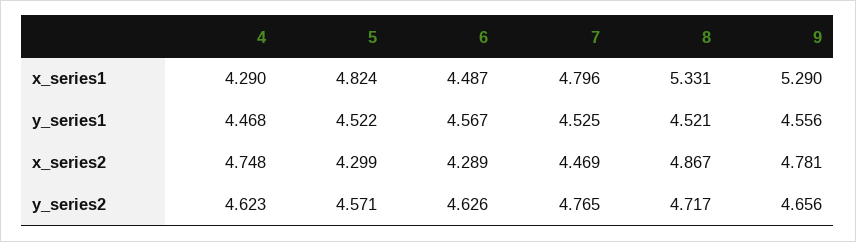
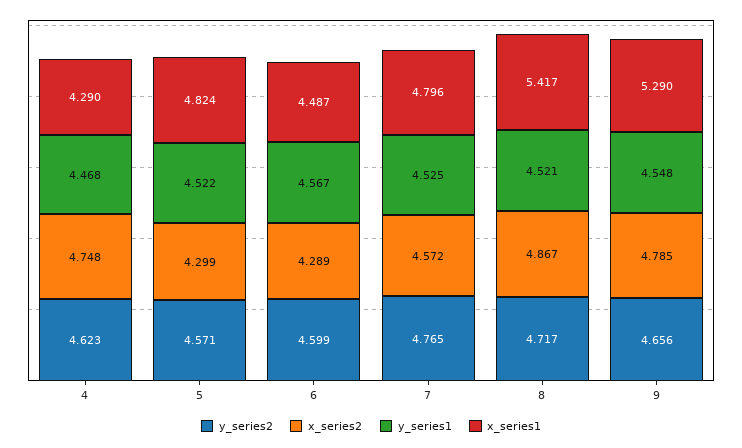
  {
    "x_series1": {
      "4": 4.29,
      "5": 4.824,
      "6": 4.487,
      "7": 4.796,
-     "8": 5.331,
+     "8": 5.417,
      "9": 5.29
    },
    "y_series1": {
      "4": 4.468,
      "5": 4.522,
      "6": 4.567,
      "7": 4.525,
      "8": 4.521,
-     "9": 4.556
+     "9": 4.548
    },
    "x_series2": {
      "4": 4.748,
      "5": 4.299,
      "6": 4.289,
-     "7": 4.469,
+     "7": 4.572,
      "8": 4.867,
-     "9": 4.781
+     "9": 4.785
    },
    "y_series2": {
      "4": 4.623,
      "5": 4.571,
-     "6": 4.626,
+     "6": 4.599,
      "7": 4.765,
      "8": 4.717,
      "9": 4.656
    }
  }

